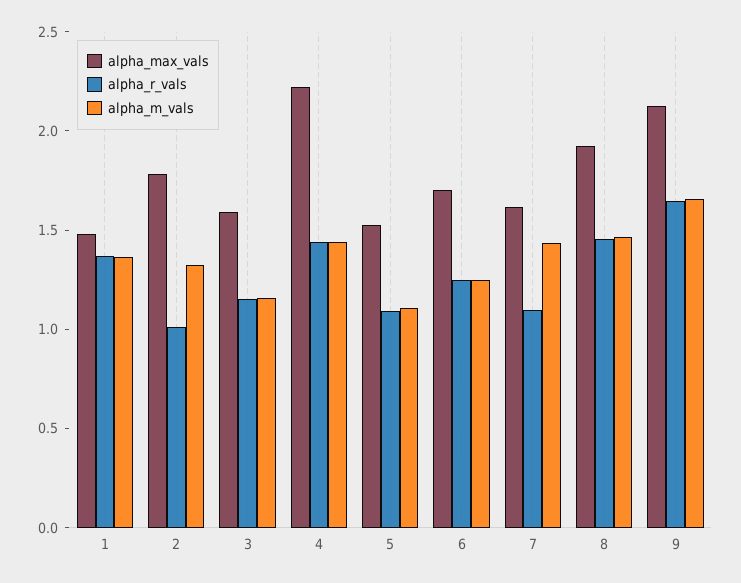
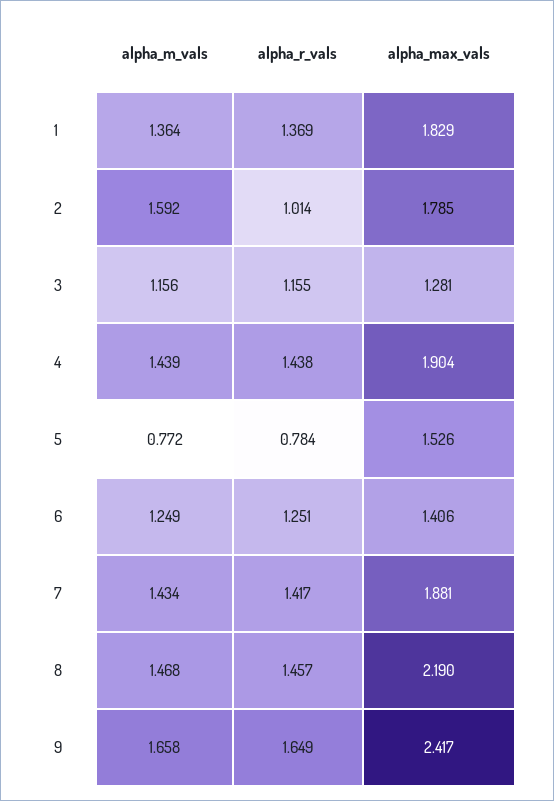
  {
    "alpha_max_vals": {
-     "1": 1.5,
+     "1": 1.829,
      "2": 1.785,
-     "3": 1.6,
+     "3": 1.281,
-     "4": 2.2,
+     "4": 1.904,
      "5": 1.526,
-     "6": 1.7,
+     "6": 1.406,
-     "7": 1.6,
+     "7": 1.881,
-     "8": 1.9,
+     "8": 2.19,
-     "9": 2.1
+     "9": 2.417
    },
    "alpha_r_vals": {
      "1": 1.369,
      "2": 1.014,
      "3": 1.155,
      "4": 1.438,
-     "5": 1.1,
+     "5": 0.784,
      "6": 1.251,
-     "7": 1.1,
+     "7": 1.417,
      "8": 1.457,
      "9": 1.649
    },
    "alpha_m_vals": {
      "1": 1.364,
-     "2": 1.3,
+     "2": 1.592,
      "3": 1.156,
      "4": 1.439,
-     "5": 1.1,
+     "5": 0.772,
      "6": 1.249,
      "7": 1.434,
      "8": 1.468,
      "9": 1.658
    }
  }

